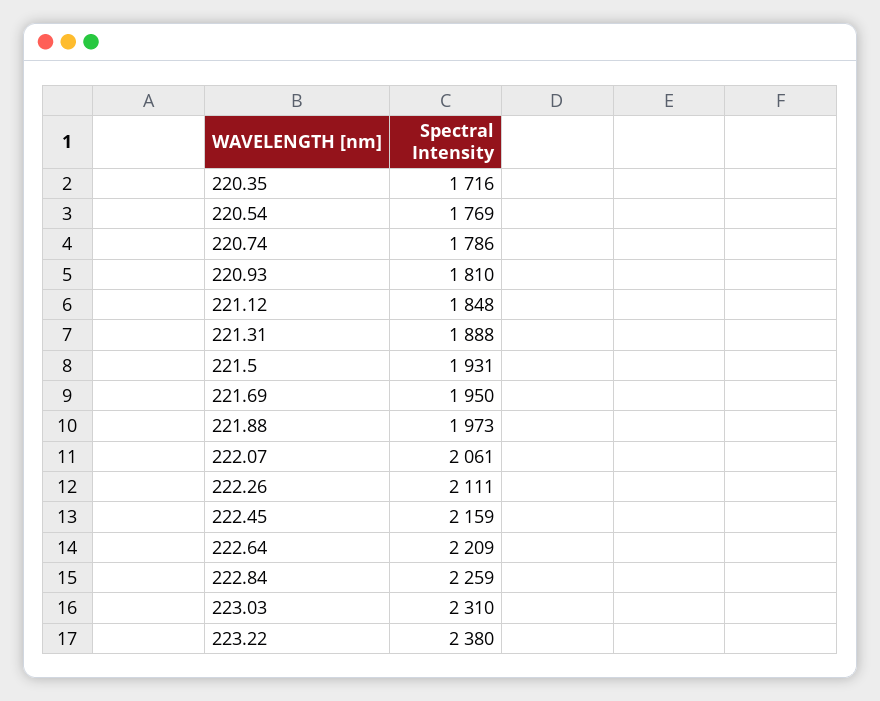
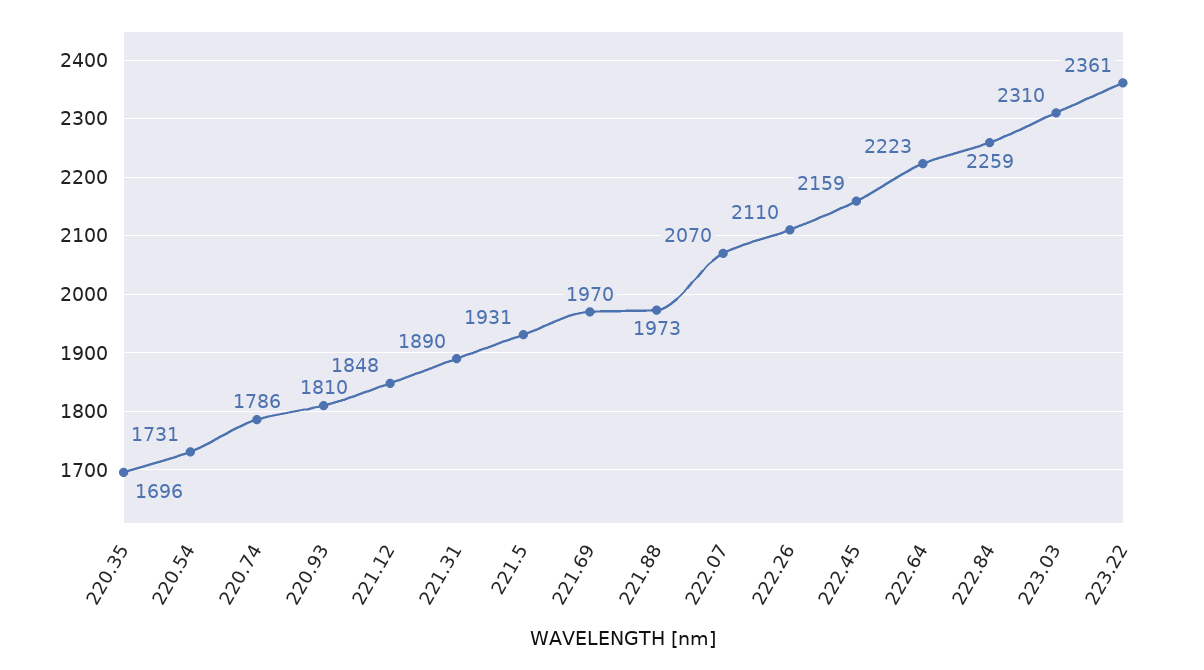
  {
-   "220.35": 1716,
+   "220.35": 1696,
-   "220.54": 1769,
+   "220.54": 1731,
    "220.74": 1786,
    "220.93": 1810,
    "221.12": 1848,
-   "221.31": 1888,
+   "221.31": 1890,
    "221.5": 1931,
-   "221.69": 1950,
+   "221.69": 1970,
    "221.88": 1973,
-   "222.07": 2061,
+   "222.07": 2070,
-   "222.26": 2111,
+   "222.26": 2110,
    "222.45": 2159,
-   "222.64": 2209,
+   "222.64": 2223,
    "222.84": 2259,
    "223.03": 2310,
-   "223.22": 2380
+   "223.22": 2361
  }

